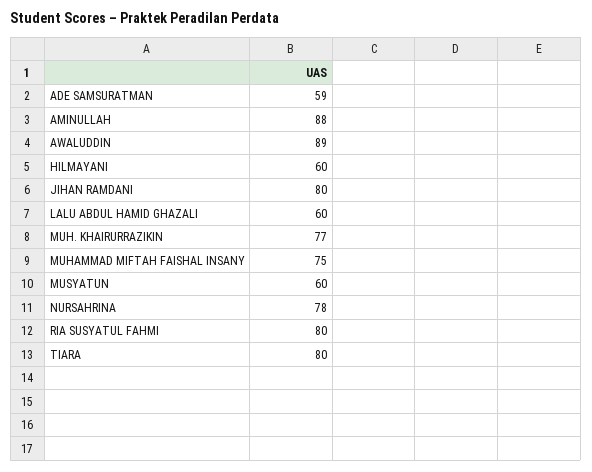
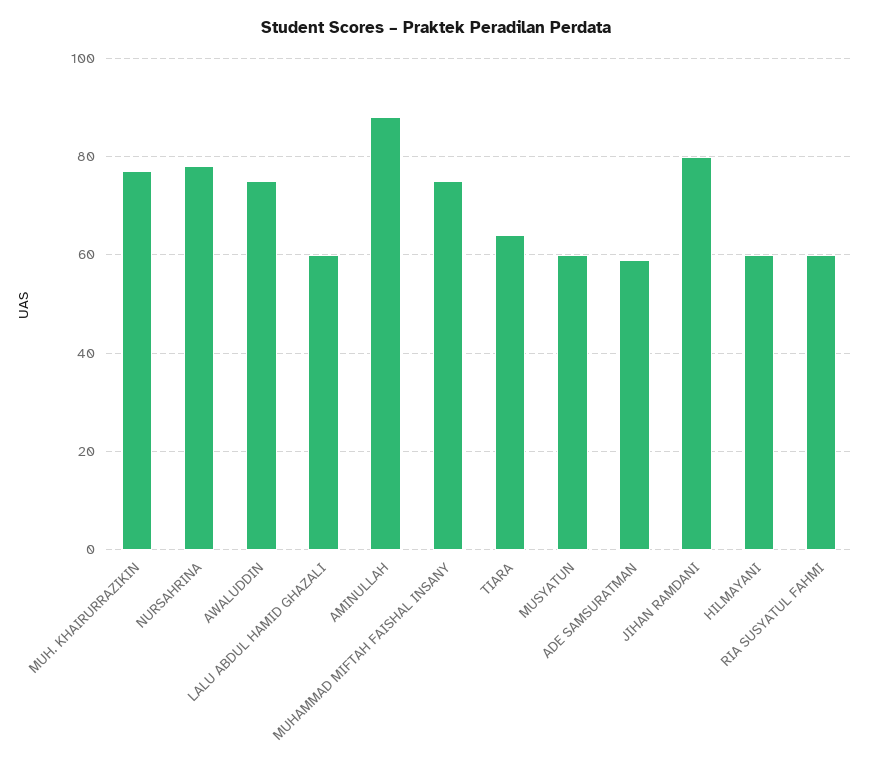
  {
    "ADE SAMSURATMAN": 59,
    "AMINULLAH": 88,
-   "AWALUDDIN": 89,
+   "AWALUDDIN": 75,
    "HILMAYANI": 60,
    "JIHAN RAMDANI": 80,
    "LALU ABDUL HAMID GHAZALI": 60,
    "MUH. KHAIRURRAZIKIN": 77,
    "MUHAMMAD MIFTAH FAISHAL INSANY": 75,
    "MUSYATUN": 60,
    "NURSAHRINA": 78,
-   "RIA SUSYATUL FAHMI": 80,
+   "RIA SUSYATUL FAHMI": 60,
-   "TIARA": 80
+   "TIARA": 65
  }

